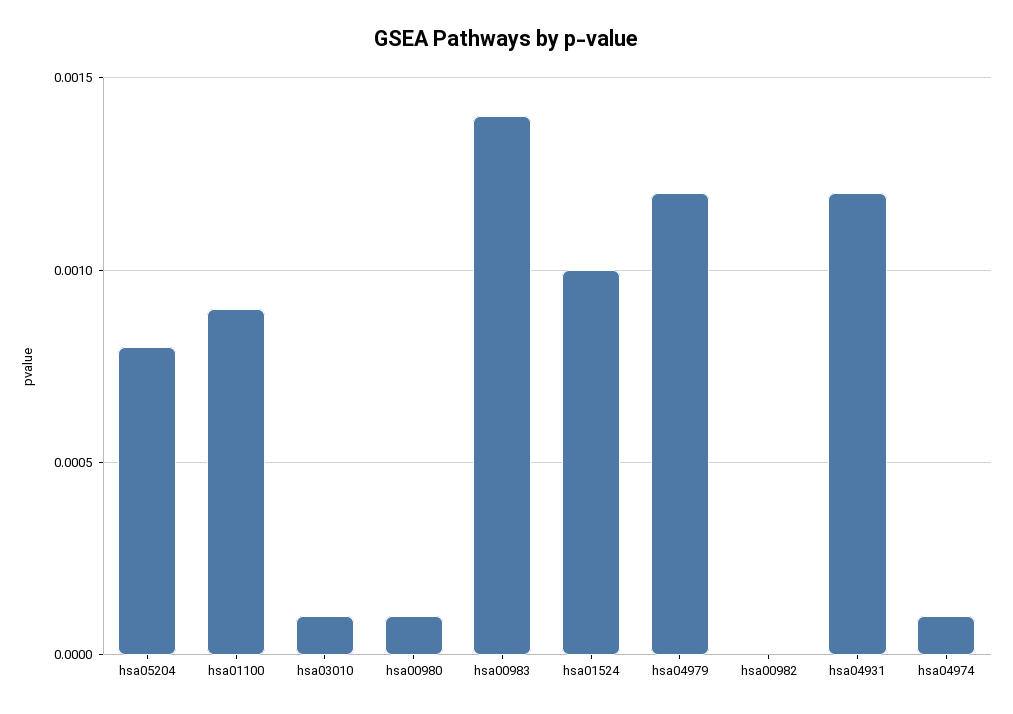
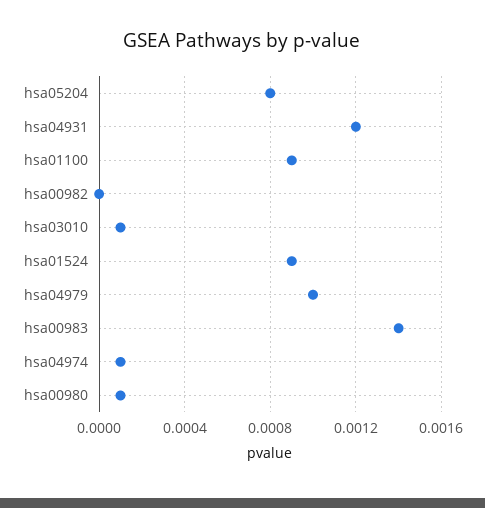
  {
    "hsa05204": 0.0008,
    "hsa01100": 0.0009,
    "hsa03010": 0.0001,
    "hsa00980": 0.0001,
    "hsa00983": 0.0014,
-   "hsa01524": 0.001,
+   "hsa01524": 0.0009,
-   "hsa04979": 0.0012,
+   "hsa04979": 0.001,
    "hsa00982": 0,
    "hsa04931": 0.0012,
    "hsa04974": 0.0001
  }

